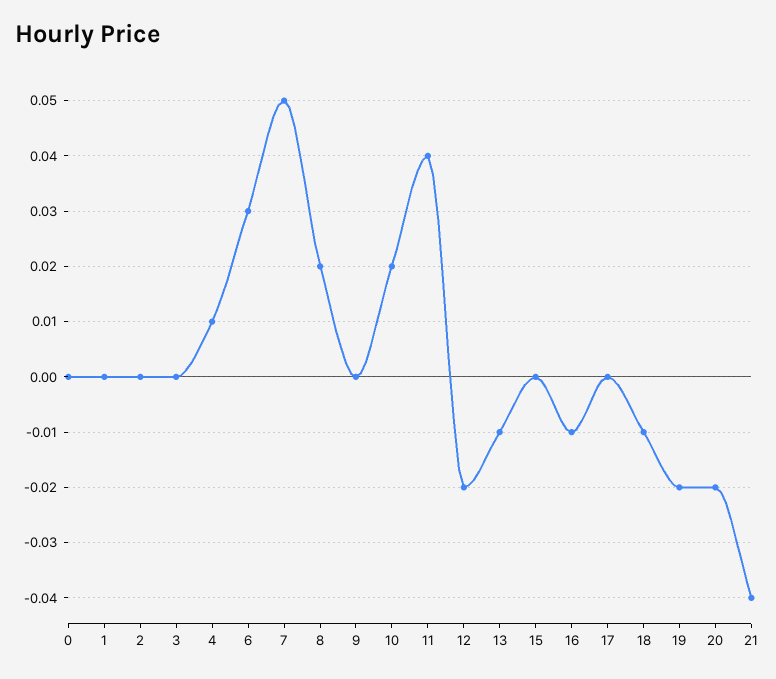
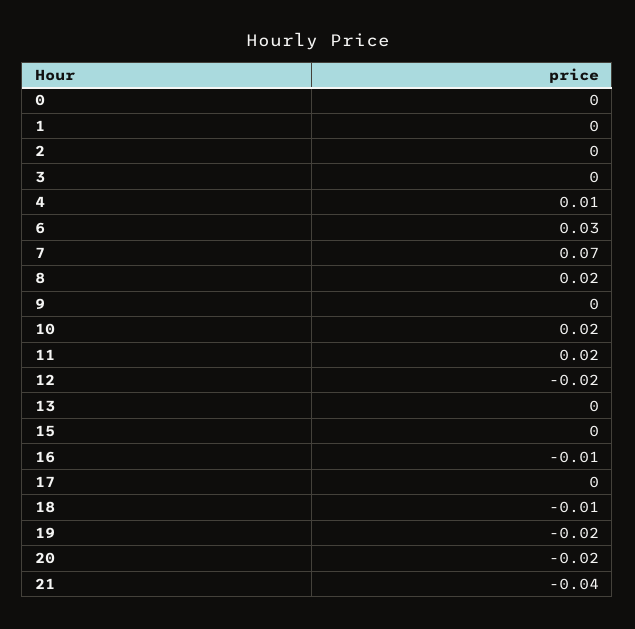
  {
    "0": 0,
    "1": 0,
    "2": 0,
    "3": 0,
    "4": 0.01,
    "6": 0.03,
-   "7": 0.05,
+   "7": 0.07,
    "8": 0.02,
    "9": 0,
    "10": 0.02,
-   "11": 0.04,
+   "11": 0.02,
    "12": -0.02,
-   "13": -0.01,
+   "13": 0,
    "15": 0,
    "16": -0.01,
    "17": 0,
    "18": -0.01,
    "19": -0.02,
    "20": -0.02,
    "21": -0.04
  }

